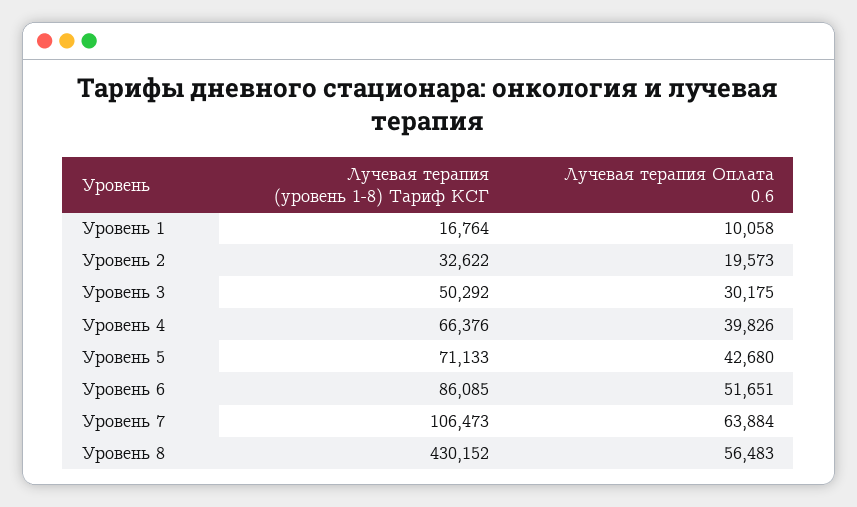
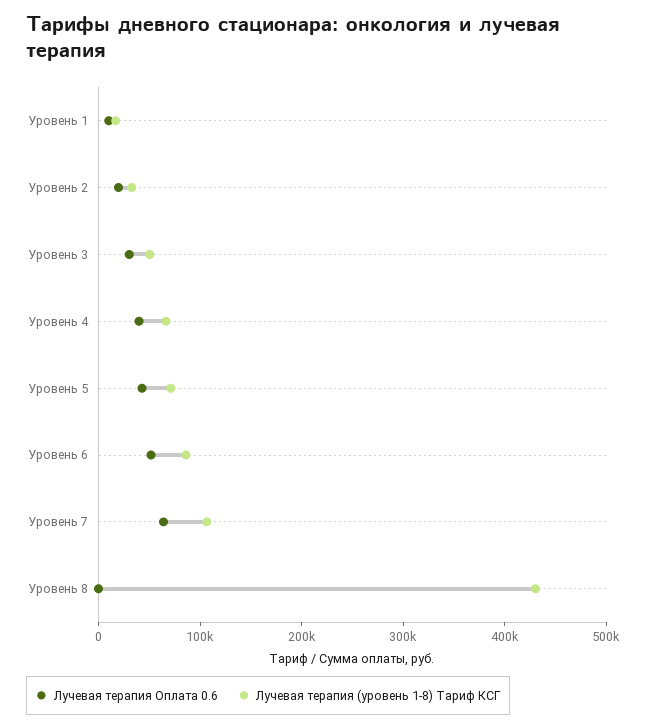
  {
    "Лучевая терапия (уровень 1-8) Тариф КСГ": {
      "Уровень 1": 16764,
      "Уровень 2": 32622,
      "Уровень 3": 50292,
      "Уровень 4": 66376,
      "Уровень 5": 71133,
      "Уровень 6": 86085,
      "Уровень 7": 106473,
      "Уровень 8": 430152
    },
    "Лучевая терапия Оплата 0.6": {
      "Уровень 1": 10058,
      "Уровень 2": 19573,
      "Уровень 3": 30175,
      "Уровень 4": 39826,
      "Уровень 5": 42680,
      "Уровень 6": 51651,
      "Уровень 7": 63884,
-     "Уровень 8": 56483
+     "Уровень 8": 0
    }
  }

